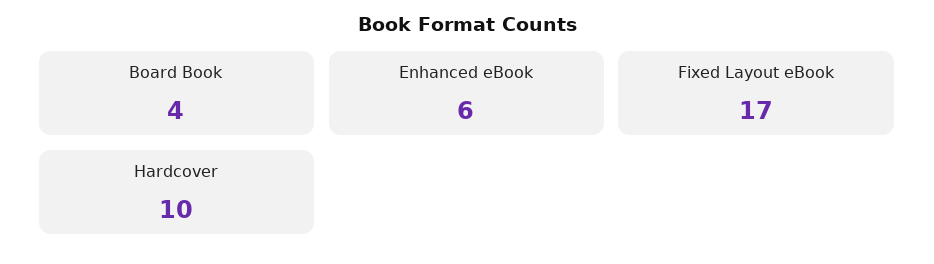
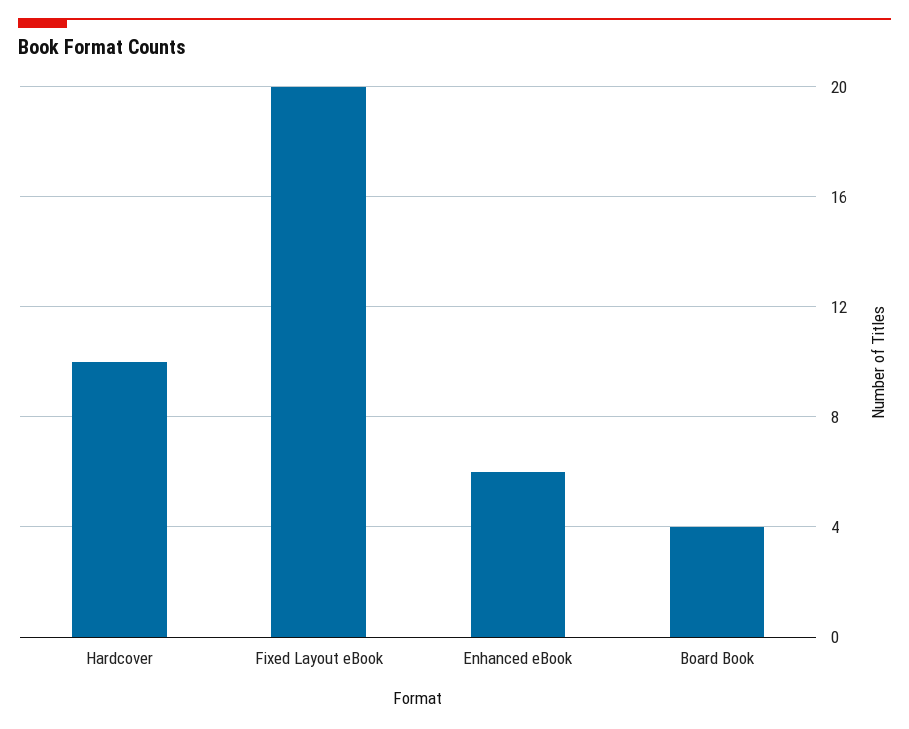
  {
    "Board Book": 4,
    "Enhanced eBook": 6,
-   "Fixed Layout eBook": 17,
+   "Fixed Layout eBook": 20,
    "Hardcover": 10
  }

